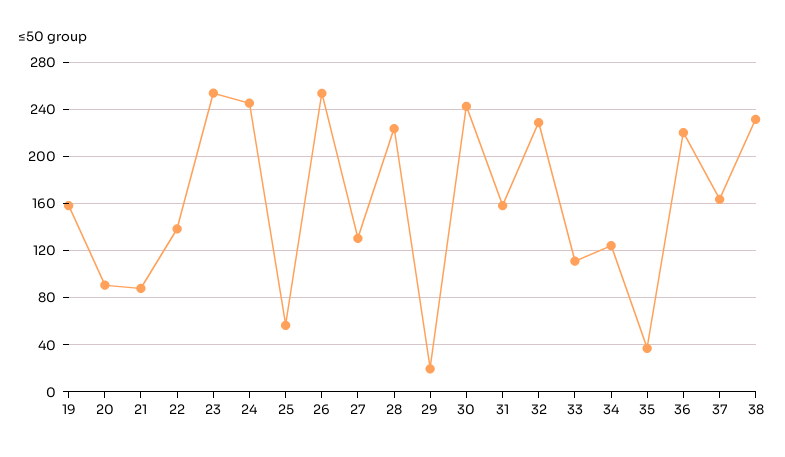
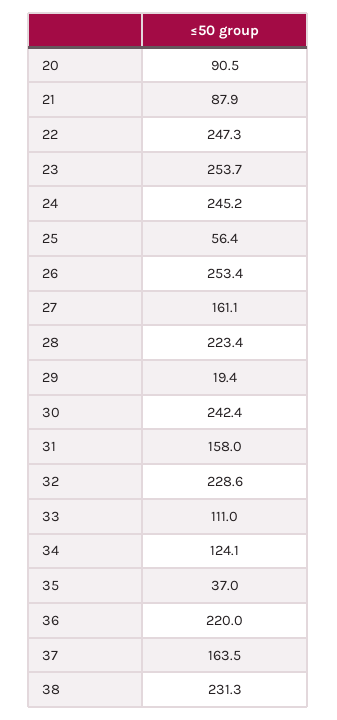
  {
-   "19": 160,
    "20": 90.5,
    "21": 87.9,
-   "22": 140,
+   "22": 247.3,
    "23": 253.7,
    "24": 245.2,
    "25": 56.4,
    "26": 253.4,
-   "27": 130,
+   "27": 161.1,
    "28": 223.4,
    "29": 19.4,
    "30": 242.4,
    "31": 158,
    "32": 228.6,
    "33": 111,
    "34": 124.1,
    "35": 37,
    "36": 220,
    "37": 163.5,
    "38": 231.3
  }

